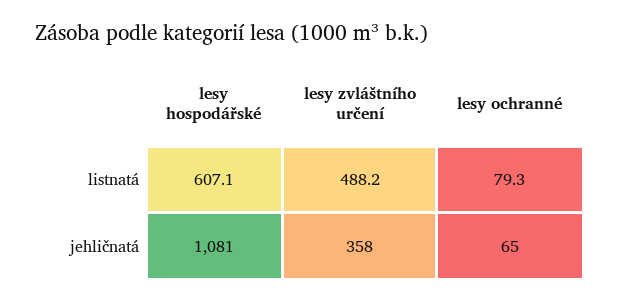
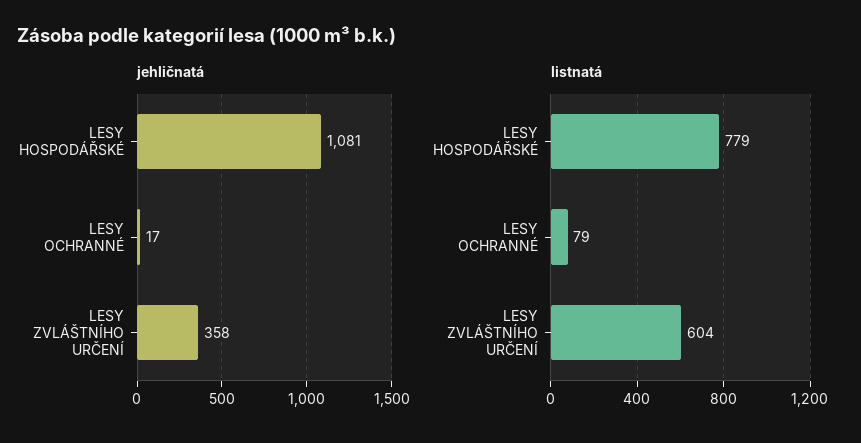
  {
    "listnatá": {
-     "lesy hospodářské": 607.1,
+     "lesy hospodářské": 779,
-     "lesy zvláštního určení": 488.2,
+     "lesy zvláštního určení": 604,
      "lesy ochranné": 79.3
    },
    "jehličnatá": {
      "lesy hospodářské": 1081,
      "lesy zvláštního určení": 358,
-     "lesy ochranné": 65
+     "lesy ochranné": 17
    }
  }

